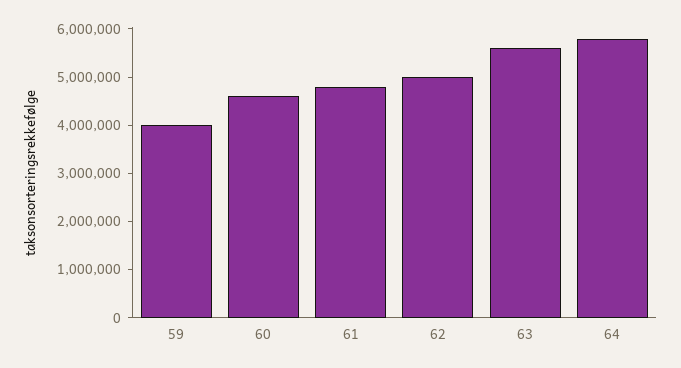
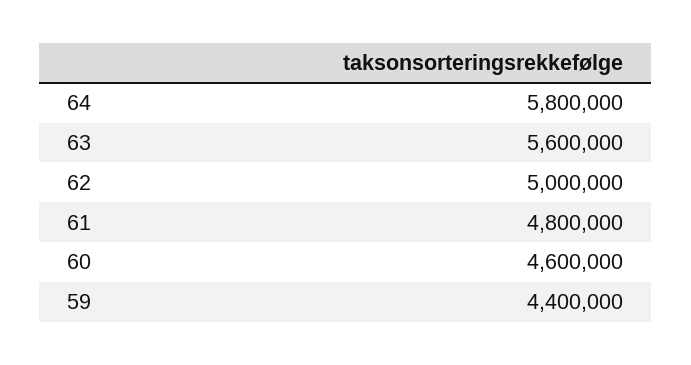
  {
-   "59": 4000000,
+   "59": 4400000,
    "60": 4600000,
    "61": 4800000,
    "62": 5000000,
    "63": 5600000,
    "64": 5800000
  }

